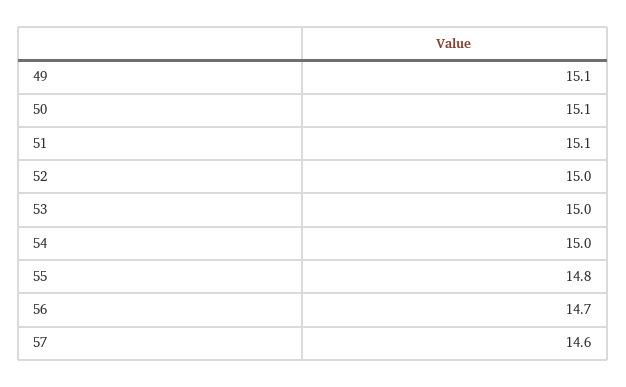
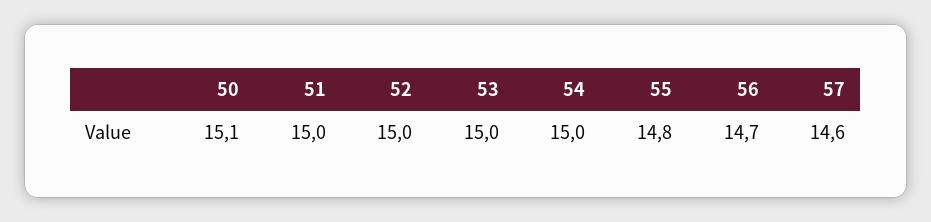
  {
-   "49": 15.1,
    "50": 15.1,
-   "51": 15.1,
+   "51": 15,
    "52": 15,
    "53": 15,
    "54": 15,
    "55": 14.8,
    "56": 14.7,
    "57": 14.6
  }

